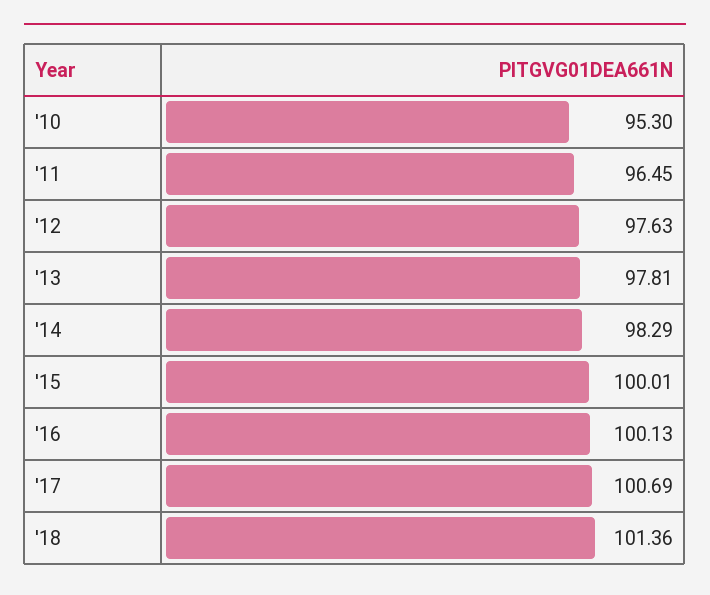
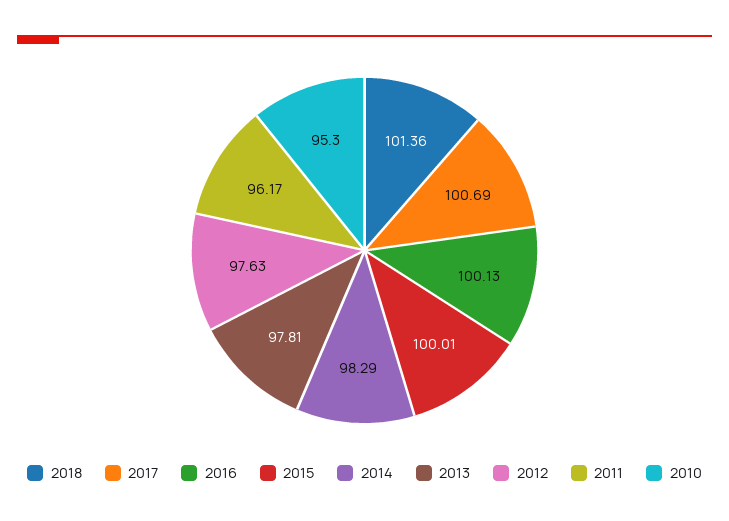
  {
    "'10": 95.3,
-   "'11": 96.45,
+   "'11": 96.17,
    "'12": 97.63,
    "'13": 97.81,
    "'14": 98.29,
    "'15": 100.01,
    "'16": 100.13,
    "'17": 100.69,
    "'18": 101.36
  }

